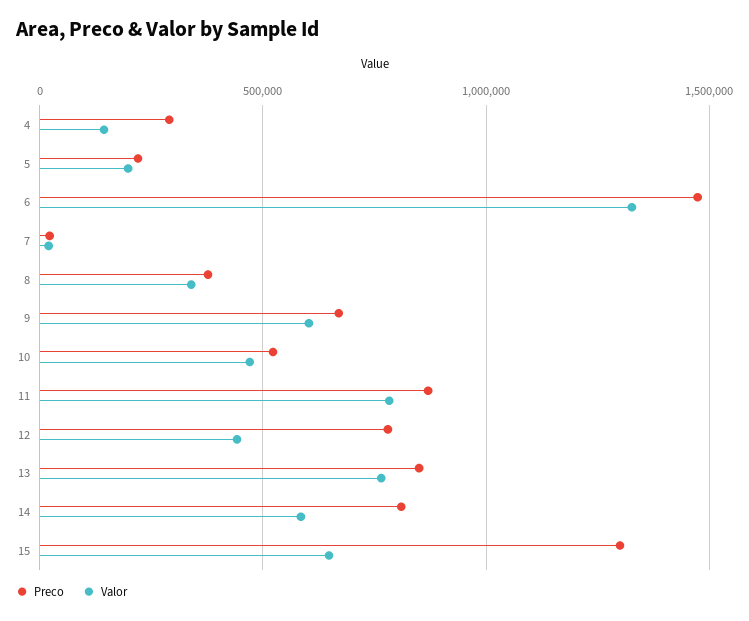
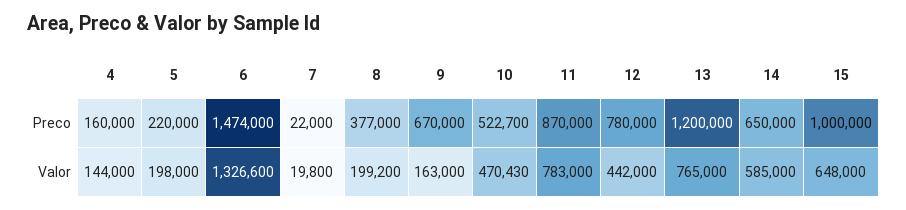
  {
    "Preco": {
-     "4": 300000,
+     "4": 160000,
      "5": 220000,
      "6": 1474000,
      "7": 22000,
      "8": 377000,
      "9": 670000,
      "10": 522700,
      "11": 870000,
      "12": 780000,
-     "13": 850000,
+     "13": 1200000,
-     "14": 800000,
+     "14": 650000,
-     "15": 1300000
+     "15": 1000000
    },
    "Valor": {
      "4": 144000,
      "5": 198000,
      "6": 1326600,
      "7": 19800,
-     "8": 350000,
+     "8": 199200,
-     "9": 600000,
+     "9": 163000,
      "10": 470430,
      "11": 783000,
      "12": 442000,
      "13": 765000,
      "14": 585000,
      "15": 648000
    }
  }

